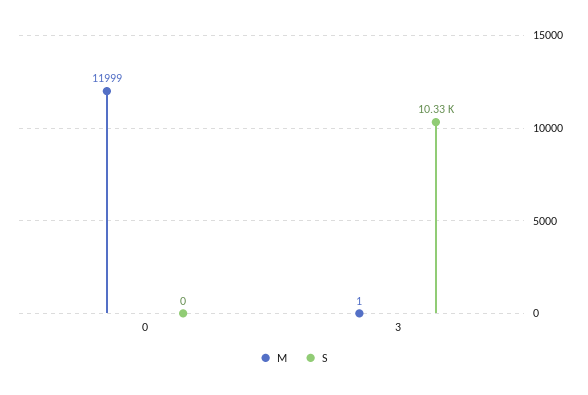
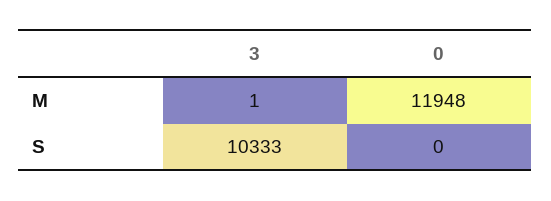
  {
    "M": {
-     "0": 11999,
+     "0": 11948,
      "3": 1
    },
    "S": {
      "0": 0,
      "3": 10333
    }
  }

